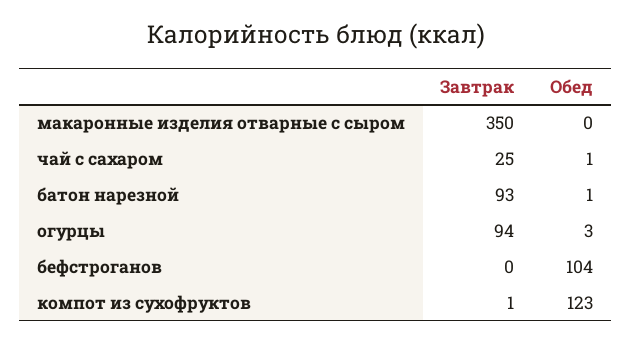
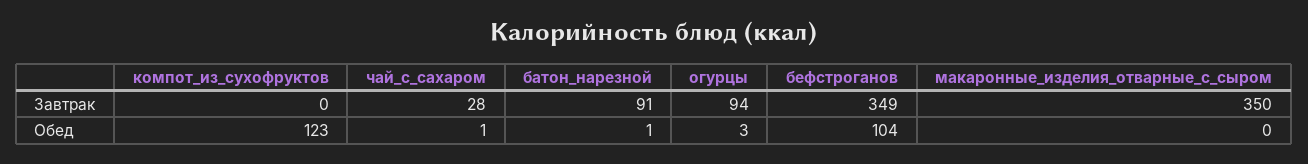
  {
    "Завтрак": {
      "макаронные изделия отварные с сыром": 350,
-     "чай с сахаром": 25,
+     "чай с сахаром": 28,
-     "батон нарезной": 93,
+     "батон нарезной": 91,
      "огурцы": 94,
-     "бефстроганов": 0,
+     "бефстроганов": 349,
-     "компот из сухофруктов": 1
+     "компот из сухофруктов": 0
    },
    "Обед": {
      "макаронные изделия отварные с сыром": 0,
      "чай с сахаром": 1,
      "батон нарезной": 1,
      "огурцы": 3,
      "бефстроганов": 104,
      "компот из сухофруктов": 123
    }
  }

